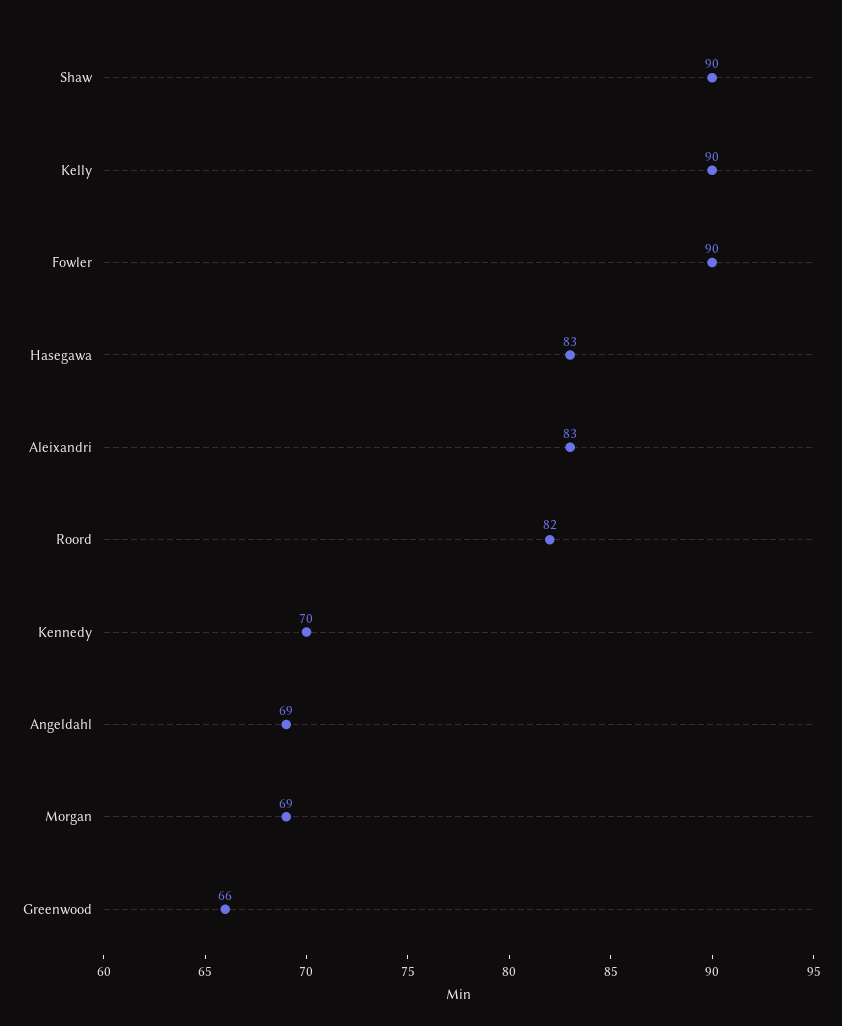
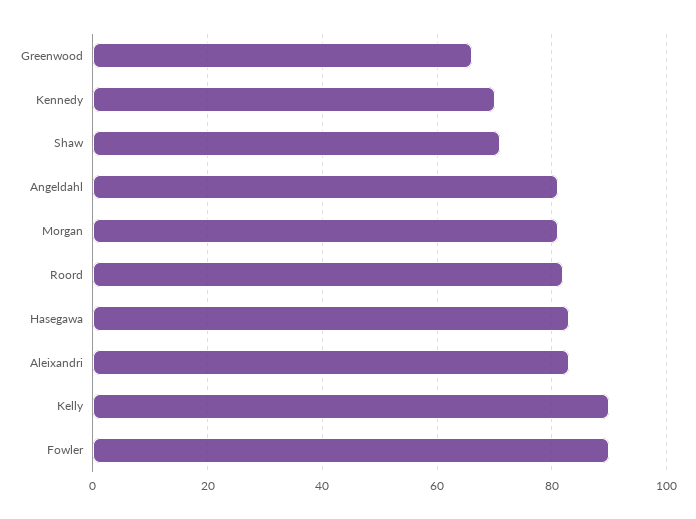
  {
-   "Shaw": 90,
+   "Shaw": 70,
    "Kelly": 90,
    "Fowler": 90,
    "Hasegawa": 83,
    "Aleixandri": 83,
    "Roord": 82,
    "Kennedy": 70,
-   "Angeldahl": 69,
+   "Angeldahl": 80,
-   "Morgan": 69,
+   "Morgan": 80,
    "Greenwood": 66
  }

